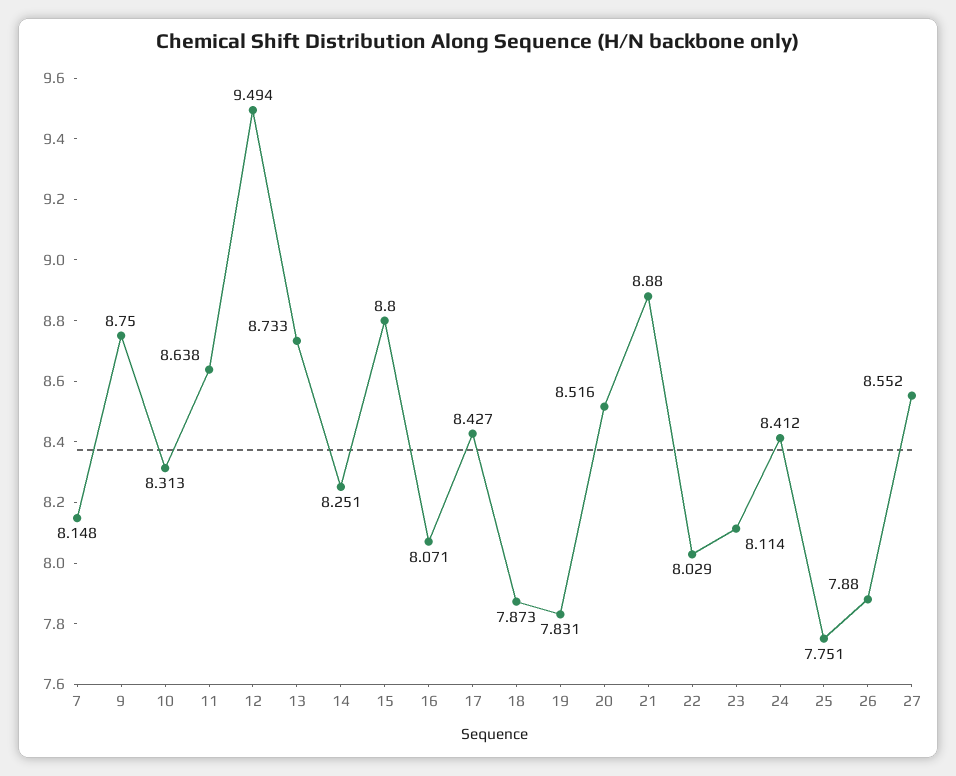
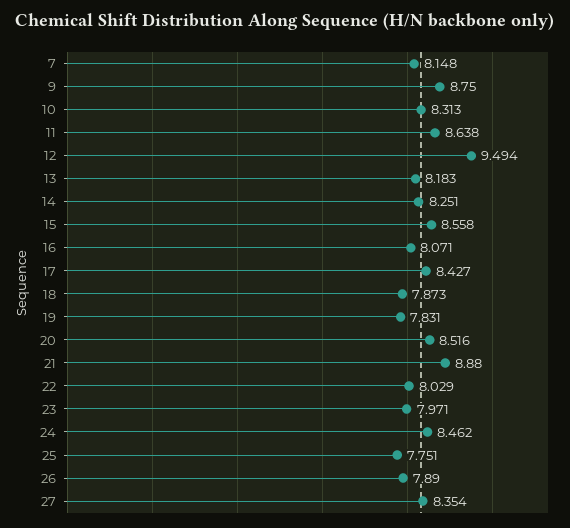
  {
    "7": 8.148,
    "9": 8.75,
    "10": 8.313,
    "11": 8.638,
    "12": 9.494,
-   "13": 8.733,
+   "13": 8.183,
    "14": 8.251,
-   "15": 8.8,
+   "15": 8.558,
    "16": 8.071,
    "17": 8.427,
    "18": 7.873,
    "19": 7.831,
    "20": 8.516,
    "21": 8.88,
    "22": 8.029,
-   "23": 8.114,
+   "23": 7.971,
-   "24": 8.412,
+   "24": 8.462,
    "25": 7.751,
-   "26": 7.88,
+   "26": 7.89,
-   "27": 8.552
+   "27": 8.354
  }

